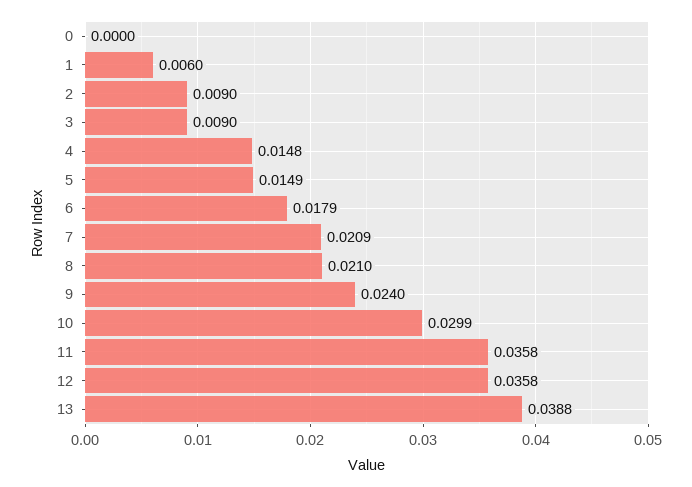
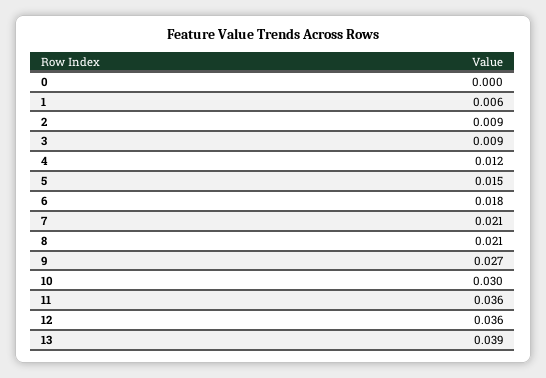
  {
    "0": 0,
    "1": 0.006,
    "2": 0.009,
    "3": 0.009,
-   "4": 0.0148,
+   "4": 0.012,
    "5": 0.0149,
    "6": 0.0179,
    "7": 0.0209,
    "8": 0.021,
-   "9": 0.024,
+   "9": 0.027,
    "10": 0.0299,
    "11": 0.0358,
    "12": 0.0358,
    "13": 0.0388
  }

